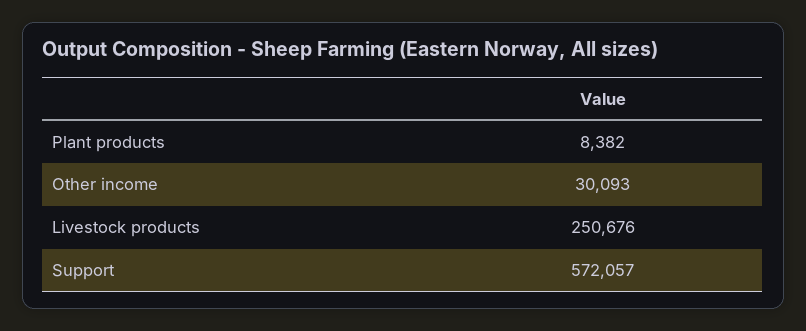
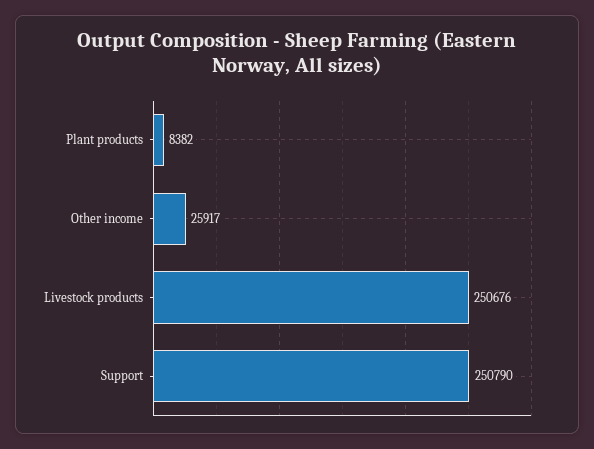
  {
    "Plant products": 8382,
-   "Other income": 30093,
+   "Other income": 25917,
    "Livestock products": 250676,
-   "Support": 572057
+   "Support": 250790
  }

